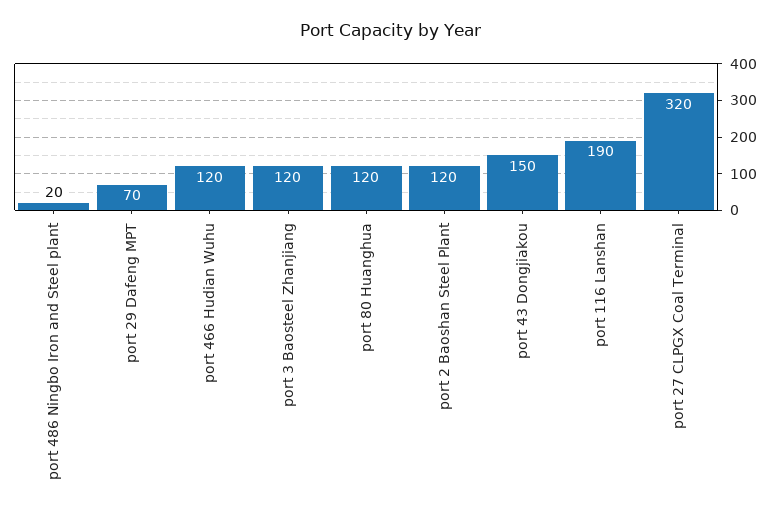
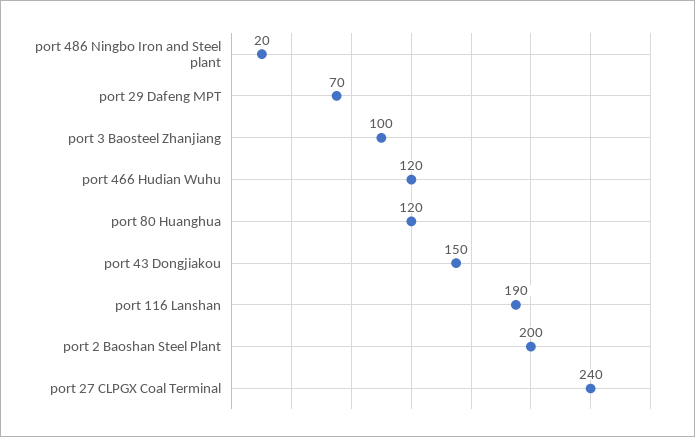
  {
    "port 486 Ningbo Iron and Steel plant": 20,
    "port 29 Dafeng MPT": 70,
    "port 466 Hudian Wuhu": 120,
-   "port 3 Baosteel Zhanjiang": 120,
+   "port 3 Baosteel Zhanjiang": 100,
    "port 80 Huanghua": 120,
-   "port 2 Baoshan Steel Plant": 120,
+   "port 2 Baoshan Steel Plant": 200,
    "port 43 Dongjiakou": 150,
    "port 116 Lanshan": 190,
-   "port 27 CLPGX Coal Terminal": 320
+   "port 27 CLPGX Coal Terminal": 240
  }

